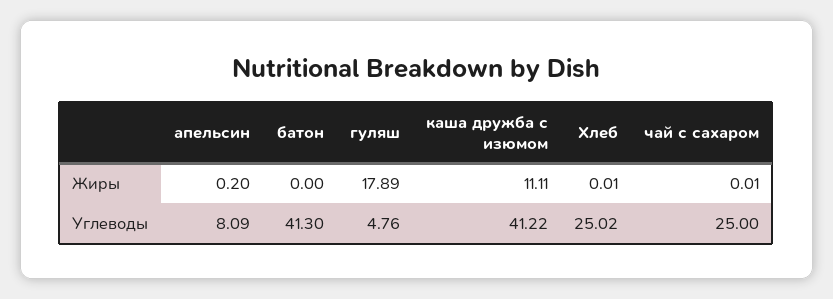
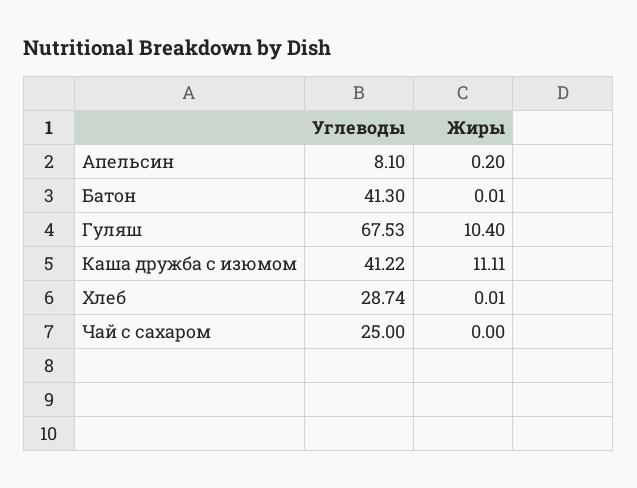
  {
    "апельсин": {
      "Жиры": 0.2,
-     "Углеводы": 8.09
+     "Углеводы": 8.1
    },
    "батон": {
-     "Жиры": 0,
+     "Жиры": 0.01,
      "Углеводы": 41.3
    },
    "гуляш": {
-     "Жиры": 17.89,
+     "Жиры": 10.4,
-     "Углеводы": 4.76
+     "Углеводы": 67.53
    },
    "каша дружба с изюмом": {
      "Жиры": 11.11,
      "Углеводы": 41.22
    },
    "Хлеб": {
      "Жиры": 0.01,
-     "Углеводы": 25.02
+     "Углеводы": 28.74
    },
    "чай с сахаром": {
-     "Жиры": 0.01,
+     "Жиры": 0,
      "Углеводы": 25
    }
  }

